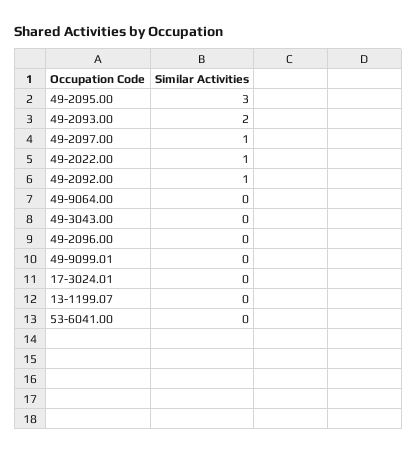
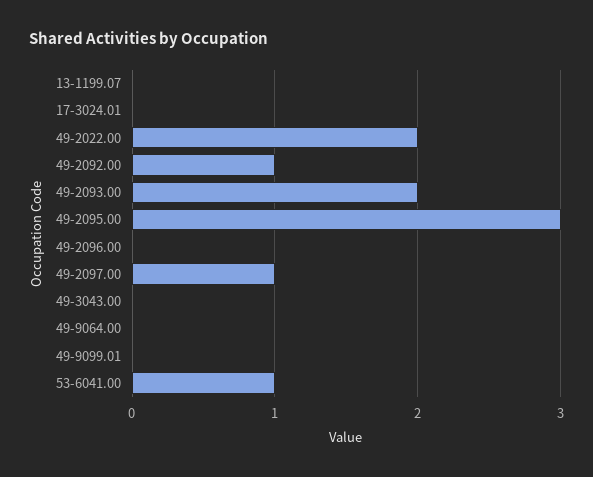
  {
    "49-2095.00": 3,
    "49-2093.00": 2,
    "49-2097.00": 1,
-   "49-2022.00": 1,
+   "49-2022.00": 2,
    "49-2092.00": 1,
    "49-9064.00": 0,
    "49-3043.00": 0,
    "49-2096.00": 0,
    "49-9099.01": 0,
    "17-3024.01": 0,
    "13-1199.07": 0,
-   "53-6041.00": 0
+   "53-6041.00": 1
  }

